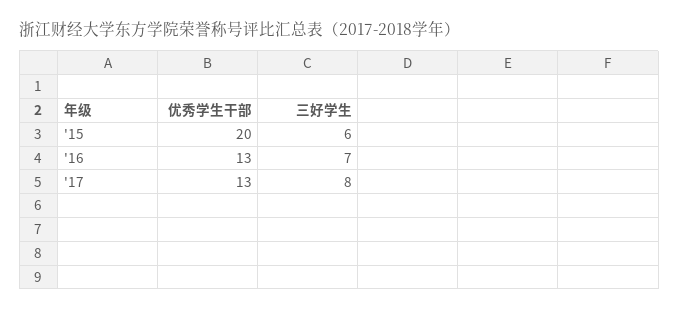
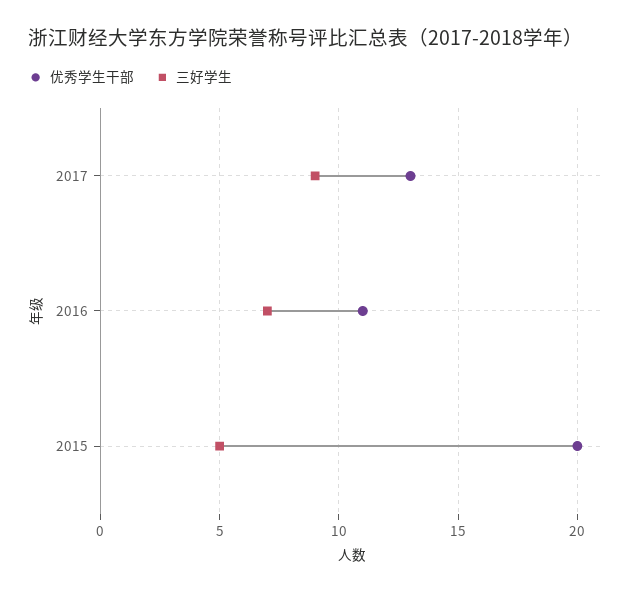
  {
    "优秀学生干部": {
      "'15": 20,
-     "'16": 13,
+     "'16": 11,
      "'17": 13
    },
    "三好学生": {
-     "'15": 6,
+     "'15": 5,
      "'16": 7,
-     "'17": 8
+     "'17": 9
    }
  }

